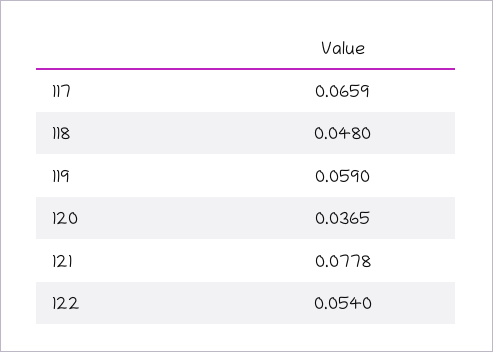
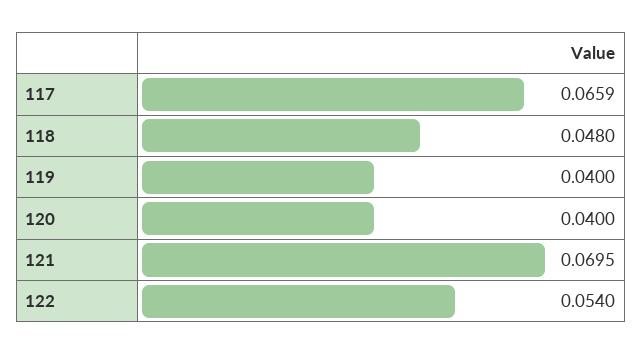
  {
    "117": 0.0659,
    "118": 0.048,
-   "119": 0.059,
+   "119": 0.04,
-   "120": 0.0365,
+   "120": 0.04,
-   "121": 0.0778,
+   "121": 0.0695,
    "122": 0.054
  }

